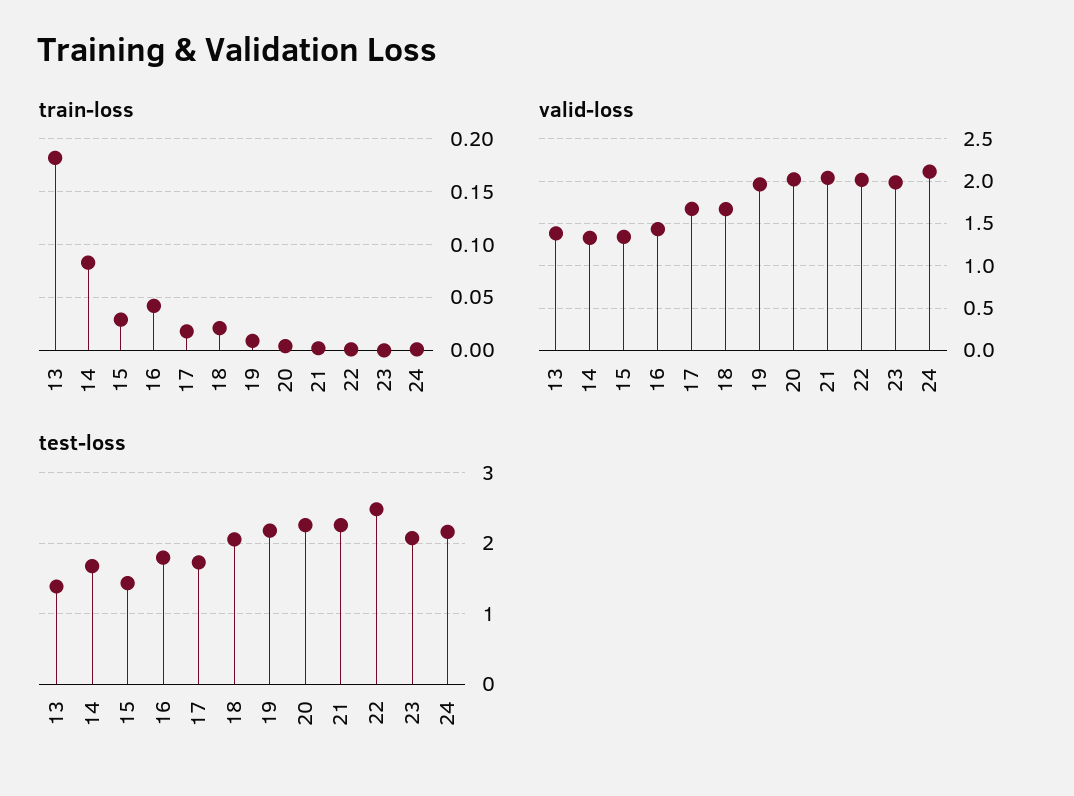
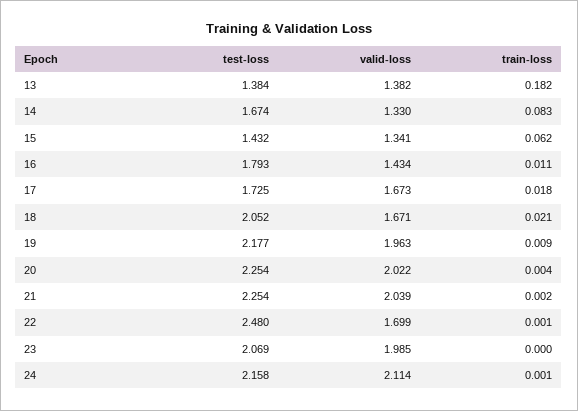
  {
    "train-loss": {
      "13": 0.182,
      "14": 0.083,
-     "15": 0.03,
+     "15": 0.062,
-     "16": 0.04,
+     "16": 0.011,
      "17": 0.018,
      "18": 0.021,
      "19": 0.009,
      "20": 0.004,
      "21": 0.002,
      "22": 0.001,
      "23": 0,
      "24": 0.001
    },
    "valid-loss": {
      "13": 1.382,
      "14": 1.33,
      "15": 1.341,
      "16": 1.434,
      "17": 1.673,
      "18": 1.671,
      "19": 1.963,
      "20": 2.022,
      "21": 2.039,
-     "22": 2,
+     "22": 1.699,
      "23": 1.985,
      "24": 2.114
    },
    "test-loss": {
      "13": 1.384,
      "14": 1.674,
      "15": 1.432,
      "16": 1.793,
      "17": 1.725,
      "18": 2.052,
      "19": 2.177,
      "20": 2.254,
      "21": 2.254,
      "22": 2.48,
      "23": 2.069,
      "24": 2.158
    }
  }

